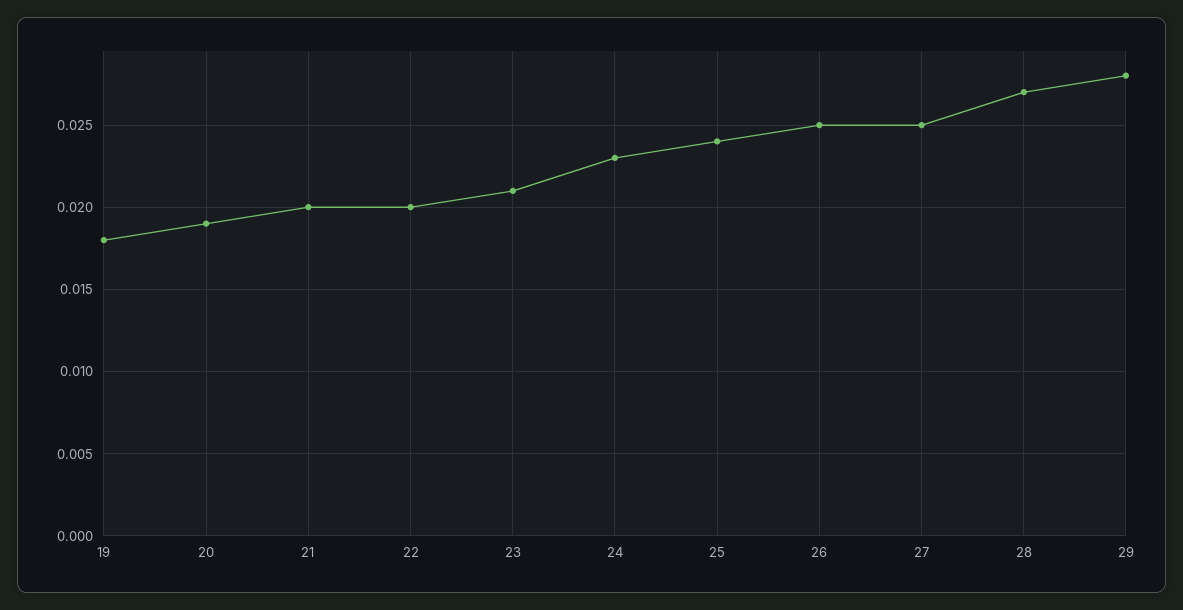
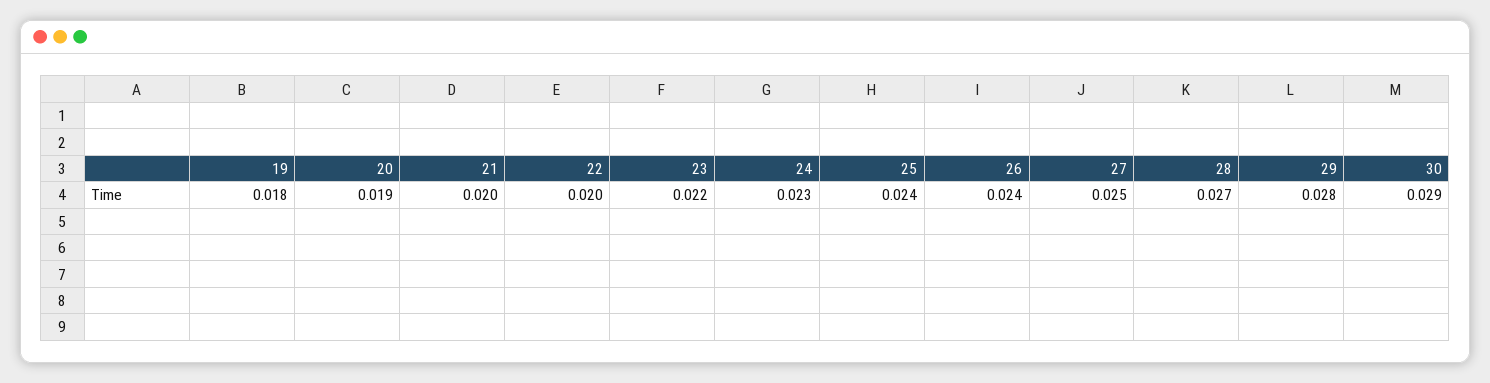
  {
    "19": 0.018,
    "20": 0.019,
    "21": 0.02,
    "22": 0.02,
-   "23": 0.021,
+   "23": 0.022,
    "24": 0.023,
    "25": 0.024,
-   "26": 0.025,
+   "26": 0.024,
    "27": 0.025,
    "28": 0.027,
-   "29": 0.028
+   "29": 0.028,
+   "30": 0.029
  }

